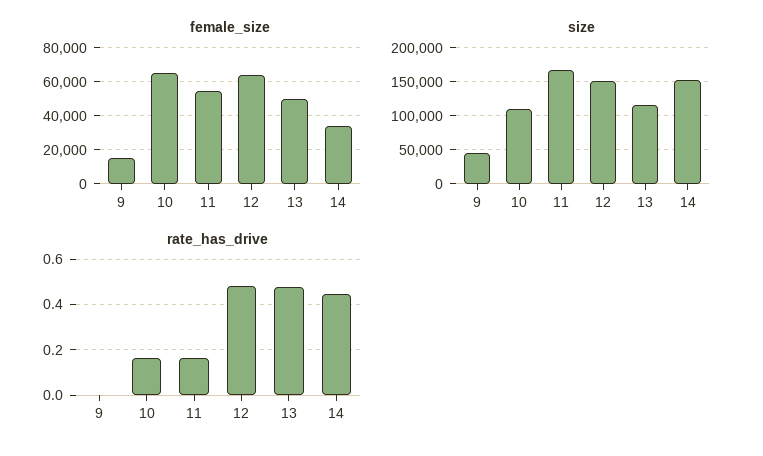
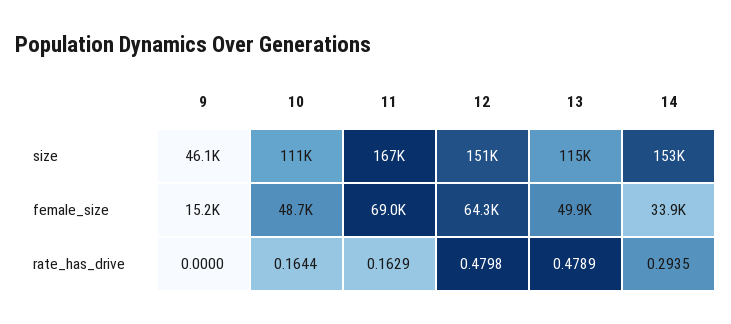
  {
    "female_size": {
      "9": 15200,
-     "10": 65000,
+     "10": 48700,
-     "11": 55000,
+     "11": 69000,
      "12": 64300,
      "13": 49900,
      "14": 33900
    },
    "size": {
      "9": 46100,
      "10": 111000,
      "11": 167000,
      "12": 151000,
      "13": 115000,
      "14": 153000
    },
    "rate_has_drive": {
      "9": 0,
      "10": 0.1644,
      "11": 0.1629,
      "12": 0.4798,
      "13": 0.4789,
-     "14": 0.45
+     "14": 0.2935
    }
  }

